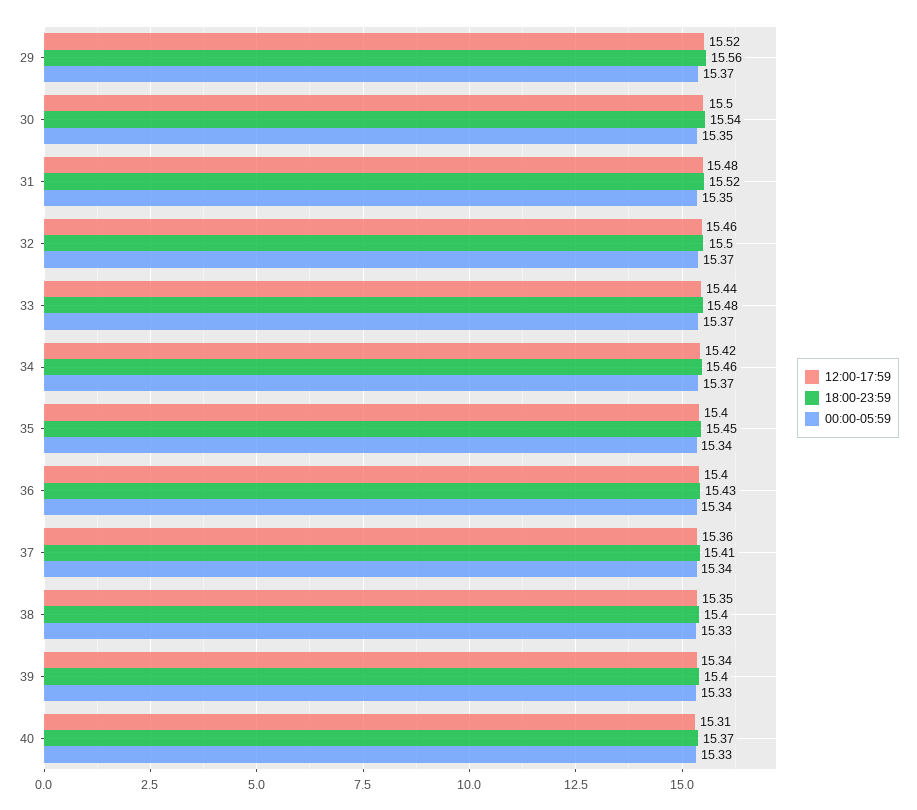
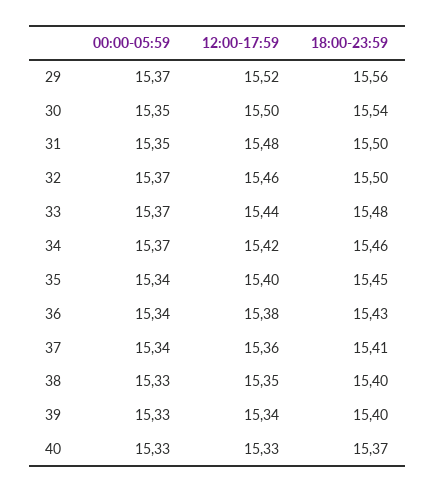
  {
    "12:00-17:59": {
      "29": 15.52,
      "30": 15.5,
      "31": 15.48,
      "32": 15.46,
      "33": 15.44,
      "34": 15.42,
      "35": 15.4,
-     "36": 15.4,
+     "36": 15.38,
      "37": 15.36,
      "38": 15.35,
      "39": 15.34,
-     "40": 15.31
+     "40": 15.33
    },
    "18:00-23:59": {
      "29": 15.56,
      "30": 15.54,
-     "31": 15.52,
+     "31": 15.5,
      "32": 15.5,
      "33": 15.48,
      "34": 15.46,
      "35": 15.45,
      "36": 15.43,
      "37": 15.41,
      "38": 15.4,
      "39": 15.4,
      "40": 15.37
    },
    "00:00-05:59": {
      "29": 15.37,
      "30": 15.35,
      "31": 15.35,
      "32": 15.37,
      "33": 15.37,
      "34": 15.37,
      "35": 15.34,
      "36": 15.34,
      "37": 15.34,
      "38": 15.33,
      "39": 15.33,
      "40": 15.33
    }
  }

